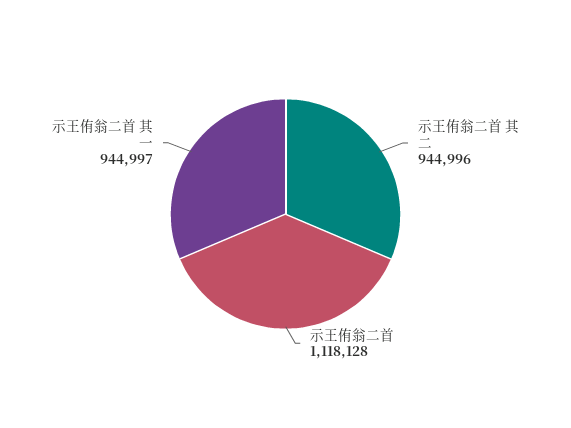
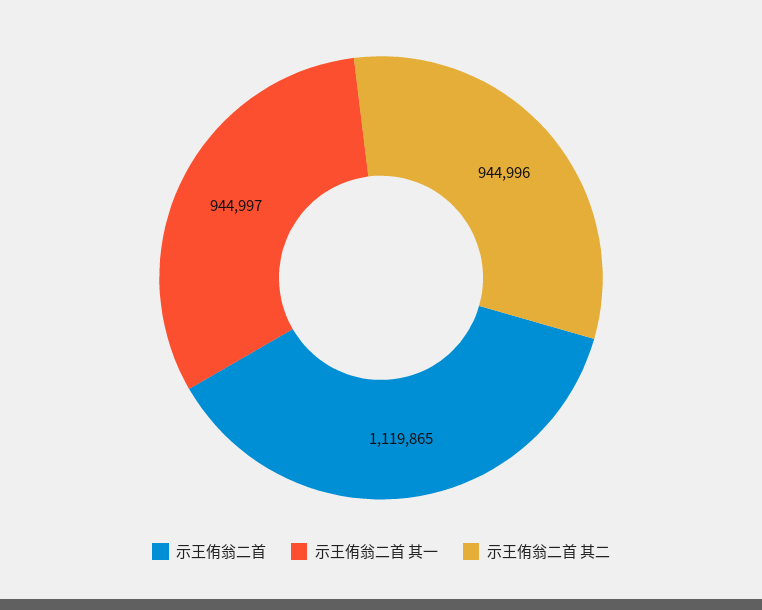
  {
    "示王侑翁二首 其二": 944996,
-   "示王侑翁二首": 1118128,
+   "示王侑翁二首": 1119865,
    "示王侑翁二首 其一": 944997
  }

